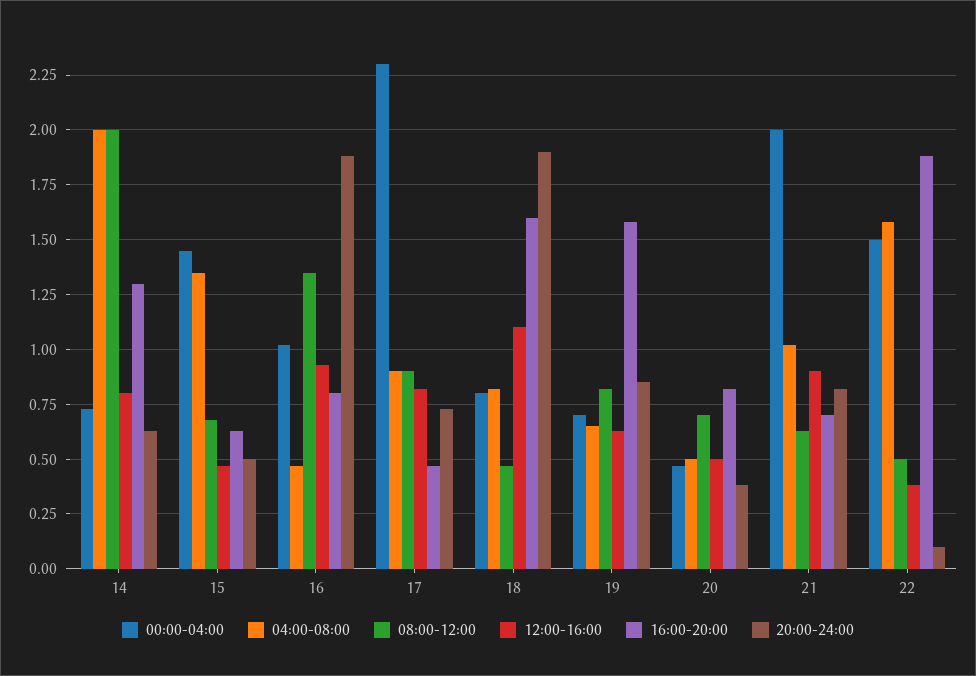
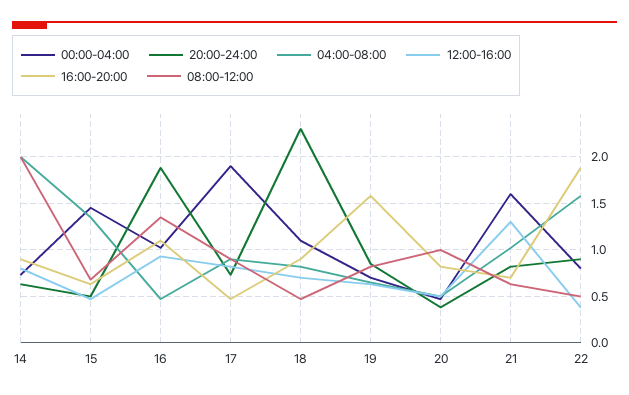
  {
    "00:00-04:00": {
      "14": 0.75,
      "15": 1.45,
      "16": 1,
-     "17": 2.3,
+     "17": 1.9,
-     "18": 0.8,
+     "18": 1.1,
      "19": 0.7,
      "20": 0.45,
-     "21": 2,
+     "21": 1.6,
-     "22": 1.5
+     "22": 0.8
    },
    "04:00-08:00": {
      "14": 2,
      "15": 1.35,
      "16": 0.45,
      "17": 0.9,
      "18": 0.8,
      "19": 0.65,
      "20": 0.5,
      "21": 1,
      "22": 1.6
    },
    "08:00-12:00": {
      "14": 2,
      "15": 0.7,
      "16": 1.35,
      "17": 0.9,
      "18": 0.45,
      "19": 0.8,
-     "20": 0.7,
+     "20": 1,
      "21": 0.65,
      "22": 0.5
    },
    "12:00-16:00": {
      "14": 0.8,
      "15": 0.45,
      "16": 0.95,
      "17": 0.8,
-     "18": 1.1,
+     "18": 0.7,
      "19": 0.65,
      "20": 0.5,
-     "21": 0.9,
+     "21": 1.3,
      "22": 0.4
    },
    "16:00-20:00": {
-     "14": 1.3,
+     "14": 0.9,
      "15": 0.65,
-     "16": 0.8,
+     "16": 1.1,
      "17": 0.45,
-     "18": 1.6,
+     "18": 0.9,
      "19": 1.6,
      "20": 0.8,
      "21": 0.7,
      "22": 1.9
    },
    "20:00-24:00": {
      "14": 0.65,
      "15": 0.5,
      "16": 1.9,
      "17": 0.75,
-     "18": 1.9,
+     "18": 2.3,
      "19": 0.85,
      "20": 0.4,
      "21": 0.8,
-     "22": 0.1
+     "22": 0.9
    }
  }

